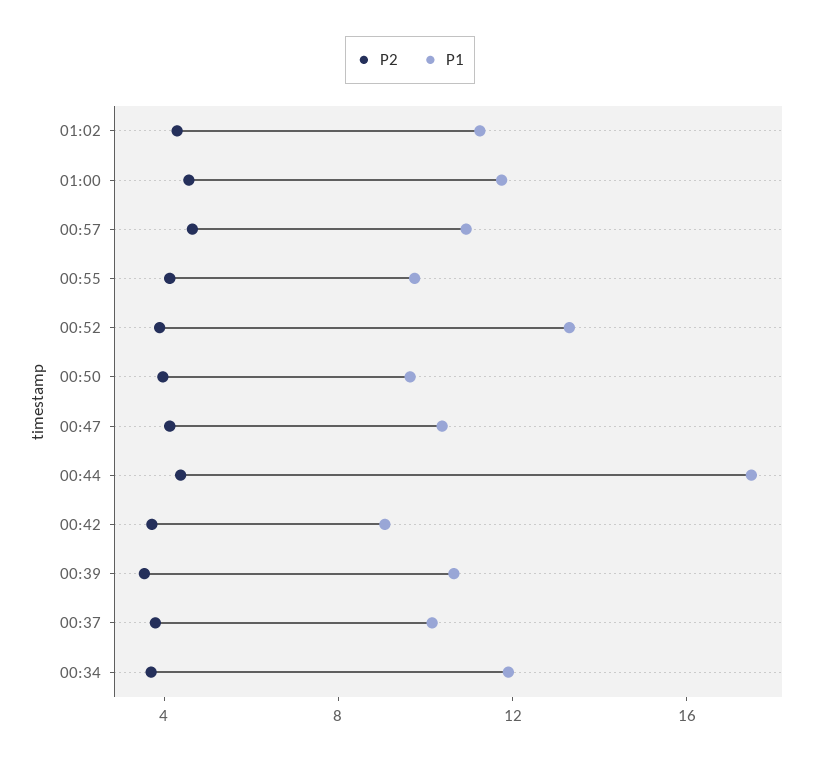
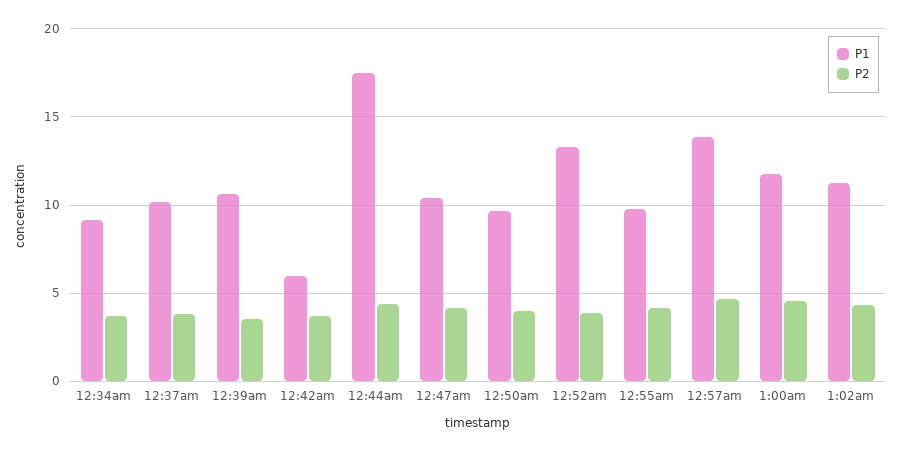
  {
    "P2": {
      "01:02": 4.5,
      "01:00": 4.5,
      "00:57": 4.5,
      "00:55": 4,
      "00:52": 4,
      "00:50": 4,
      "00:47": 4,
      "00:44": 4.5,
      "00:42": 3.5,
      "00:39": 3.5,
      "00:37": 4,
      "00:34": 3.5
    },
    "P1": {
      "01:02": 11.5,
      "01:00": 12,
-     "00:57": 11,
+     "00:57": 14,
      "00:55": 10,
      "00:52": 13.5,
      "00:50": 9.5,
      "00:47": 10.5,
      "00:44": 17.5,
-     "00:42": 9,
+     "00:42": 6,
      "00:39": 10.5,
      "00:37": 10,
-     "00:34": 12
+     "00:34": 9
    }
  }

